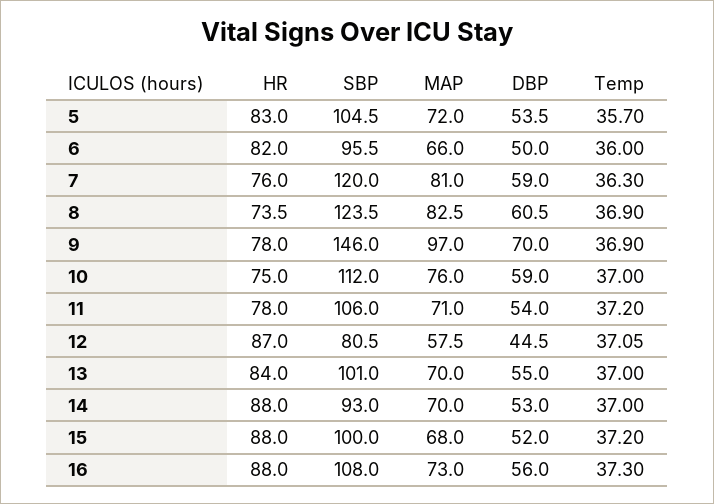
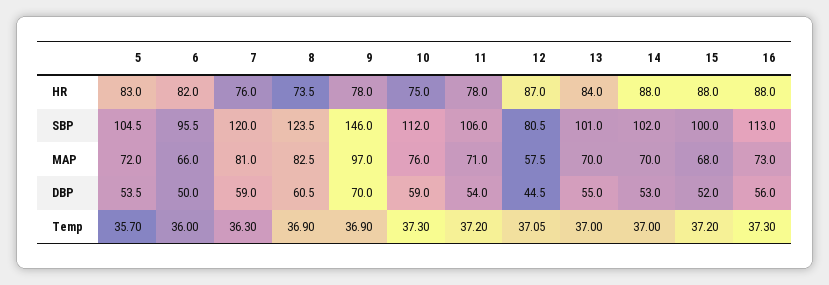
  {
    "HR": {
      "5": 83,
      "6": 82,
      "7": 76,
      "8": 73.5,
      "9": 78,
      "10": 75,
      "11": 78,
      "12": 87,
      "13": 84,
      "14": 88,
      "15": 88,
      "16": 88
    },
    "SBP": {
      "5": 104.5,
      "6": 95.5,
      "7": 120,
      "8": 123.5,
      "9": 146,
      "10": 112,
      "11": 106,
      "12": 80.5,
      "13": 101,
-     "14": 93,
+     "14": 102,
      "15": 100,
-     "16": 108
+     "16": 113
    },
    "MAP": {
      "5": 72,
      "6": 66,
      "7": 81,
      "8": 82.5,
      "9": 97,
      "10": 76,
      "11": 71,
      "12": 57.5,
      "13": 70,
      "14": 70,
      "15": 68,
      "16": 73
    },
    "DBP": {
      "5": 53.5,
      "6": 50,
      "7": 59,
      "8": 60.5,
      "9": 70,
      "10": 59,
      "11": 54,
      "12": 44.5,
      "13": 55,
      "14": 53,
      "15": 52,
      "16": 56
    },
    "Temp": {
      "5": 35.7,
      "6": 36,
      "7": 36.3,
      "8": 36.9,
      "9": 36.9,
-     "10": 37,
+     "10": 37.3,
      "11": 37.2,
      "12": 37.05,
      "13": 37,
      "14": 37,
      "15": 37.2,
      "16": 37.3
    }
  }

